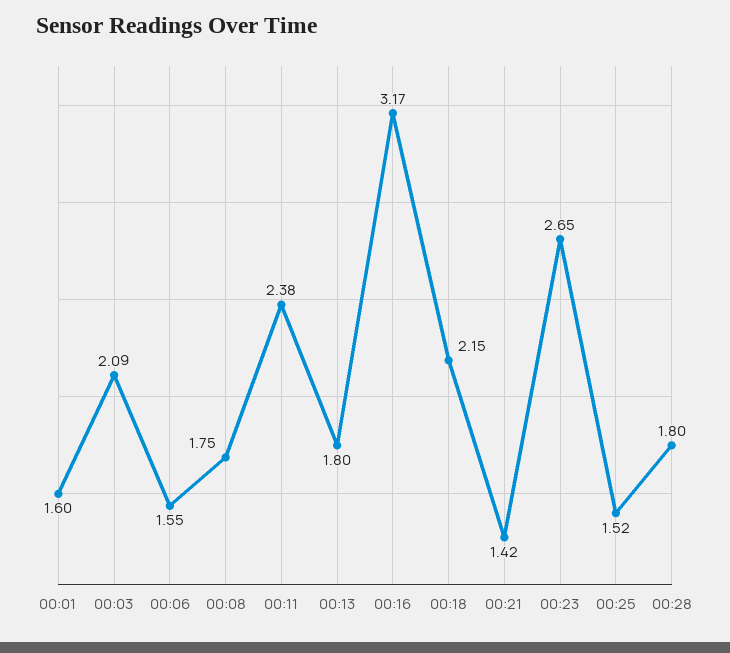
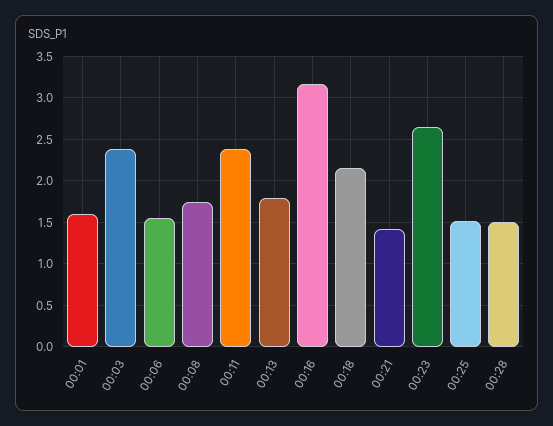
  {
    "00:01": 1.6,
-   "00:03": 2.09,
+   "00:03": 2.4,
    "00:06": 1.55,
    "00:08": 1.75,
    "00:11": 2.38,
    "00:13": 1.8,
    "00:16": 3.17,
    "00:18": 2.15,
    "00:21": 1.42,
    "00:23": 2.65,
    "00:25": 1.52,
-   "00:28": 1.8
+   "00:28": 1.5
  }

